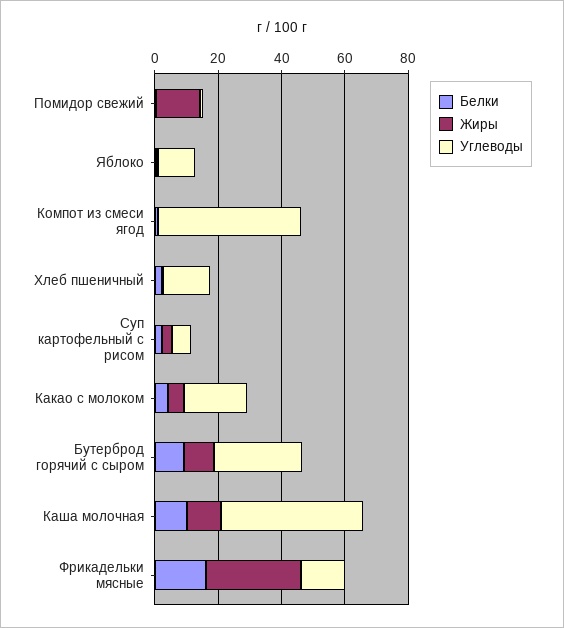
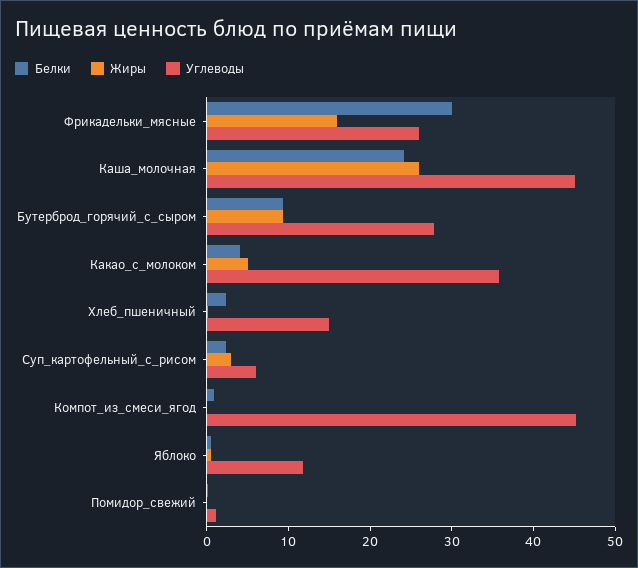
  {
    "Белки": {
      "Помидор свежий": 0,
      "Яблоко": 0,
      "Компот из смеси ягод": 0,
      "Хлеб пшеничный": 2,
      "Суп картофельный с рисом": 2,
      "Какао с молоком": 4,
      "Бутерброд горячий с сыром": 10,
-     "Каша молочная": 10,
+     "Каша молочная": 24,
-     "Фрикадельки мясные": 15
+     "Фрикадельки мясные": 30
    },
    "Жиры": {
-     "Помидор свежий": 15,
+     "Помидор свежий": 0,
      "Яблоко": 0,
      "Компот из смеси ягод": 0,
      "Хлеб пшеничный": 0,
      "Суп картофельный с рисом": 2,
      "Какао с молоком": 6,
      "Бутерброд горячий с сыром": 10,
-     "Каша молочная": 10,
+     "Каша молочная": 26,
-     "Фрикадельки мясные": 30
+     "Фрикадельки мясные": 16
    },
    "Углеводы": {
      "Помидор свежий": 2,
      "Яблоко": 12,
      "Компот из смеси ягод": 46,
      "Хлеб пшеничный": 16,
      "Суп картофельный с рисом": 6,
-     "Какао с молоком": 20,
+     "Какао с молоком": 36,
      "Бутерброд горячий с сыром": 28,
      "Каша молочная": 46,
-     "Фрикадельки мясные": 15
+     "Фрикадельки мясные": 26
    }
  }

